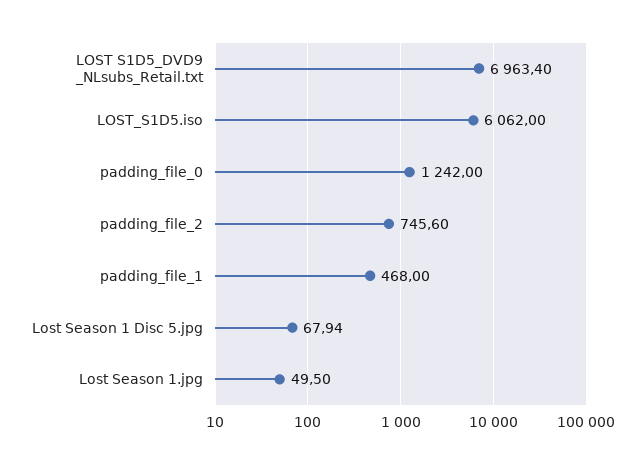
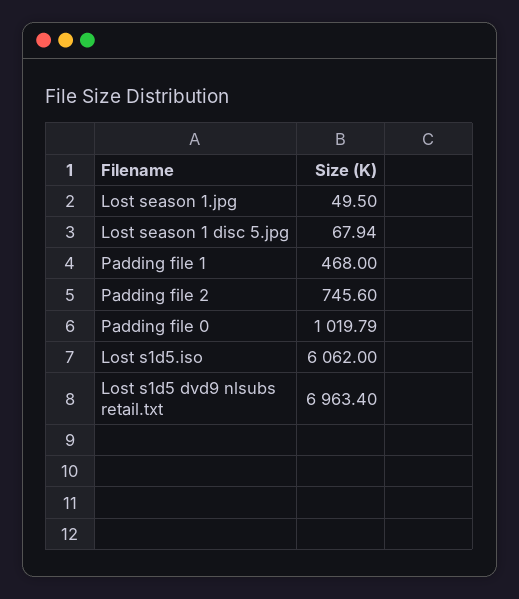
  {
    "LOST S1D5_DVD9 _NLsubs_Retail.txt": 6963.4,
    "LOST_S1D5.iso": 6062,
-   "padding_file_0": 1242,
+   "padding_file_0": 1019.79,
    "padding_file_2": 745.6,
    "padding_file_1": 468,
    "Lost Season 1 Disc 5.jpg": 67.94,
    "Lost Season 1.jpg": 49.5
  }

